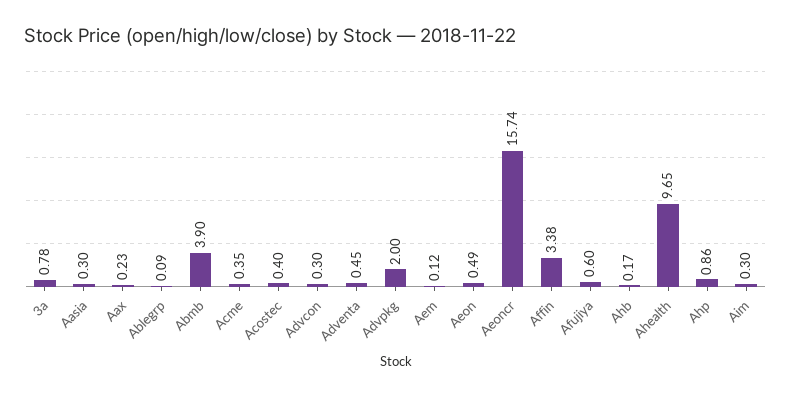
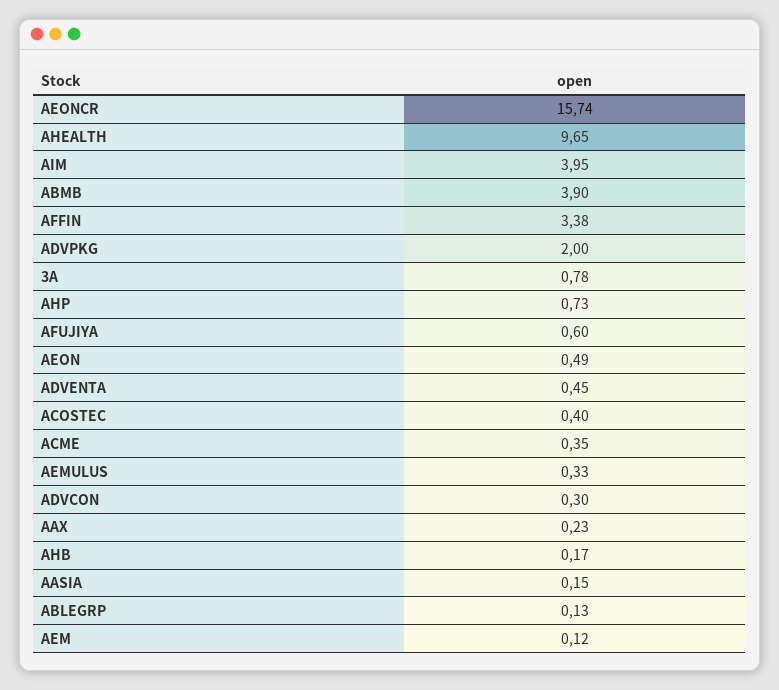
  {
    "3a": 0.78,
-   "Aasia": 0.3,
+   "Aasia": 0.15,
    "Aax": 0.23,
-   "Ablegrp": 0.09,
+   "Ablegrp": 0.13,
    "Abmb": 3.9,
    "Acme": 0.35,
    "Acostec": 0.4,
    "Advcon": 0.3,
    "Adventa": 0.45,
    "Advpkg": 2,
    "Aem": 0.12,
    "Aeon": 0.49,
    "Aeoncr": 15.74,
    "Affin": 3.38,
    "Afujiya": 0.6,
    "Ahb": 0.17,
    "Ahealth": 9.65,
-   "Ahp": 0.86,
+   "Ahp": 0.73,
-   "Aim": 0.3
+   "Aim": 3.95,
+   "AEMULUS": 0.33
  }

